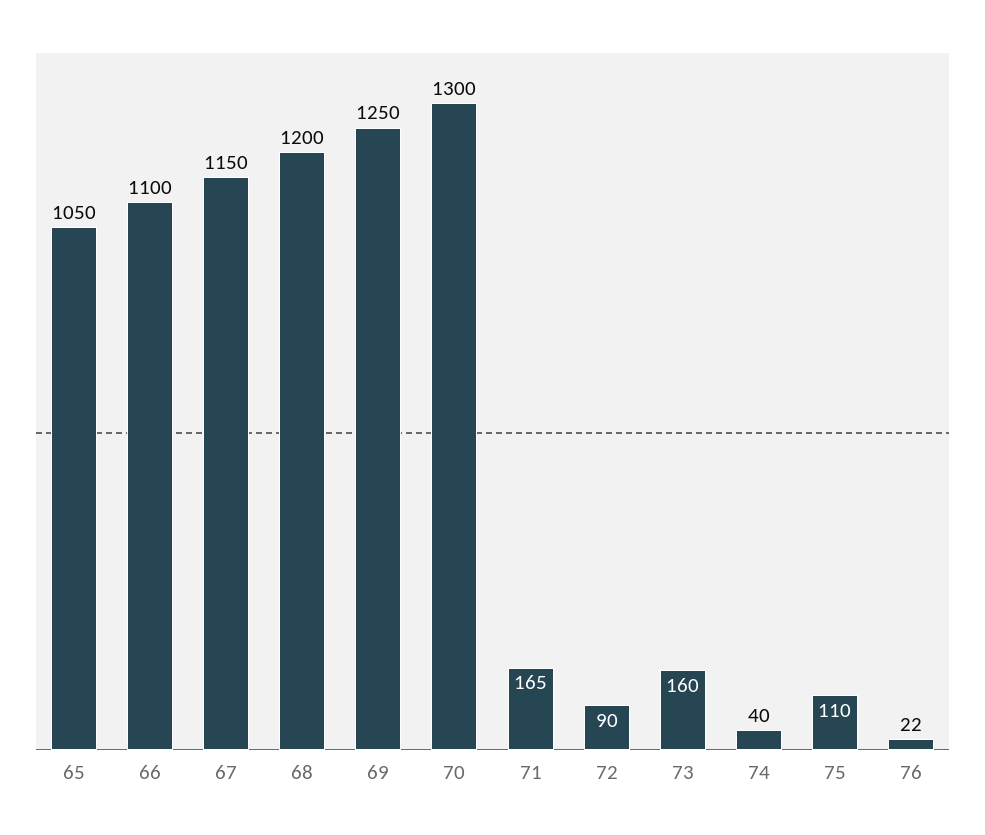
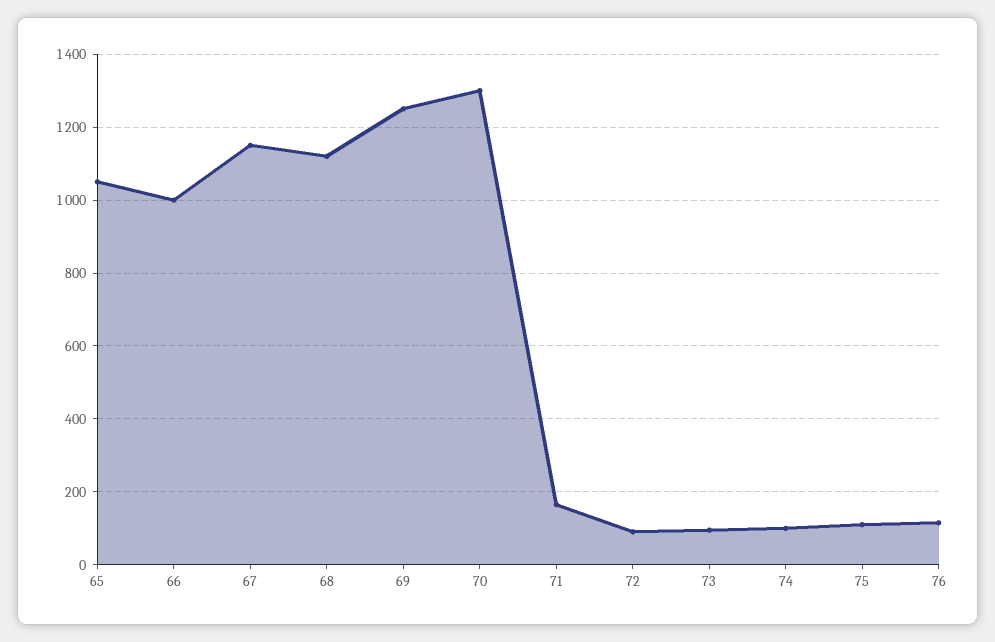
  {
    "65": 1050,
-   "66": 1100,
+   "66": 1000,
    "67": 1150,
-   "68": 1200,
+   "68": 1120,
    "69": 1250,
    "70": 1300,
    "71": 165,
    "72": 90,
-   "73": 160,
+   "73": 100,
-   "74": 40,
+   "74": 100,
    "75": 110,
-   "76": 22
+   "76": 120
  }

